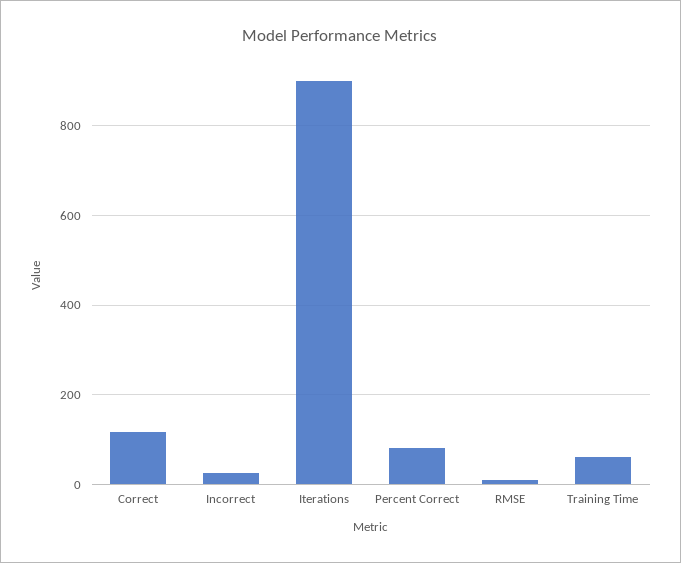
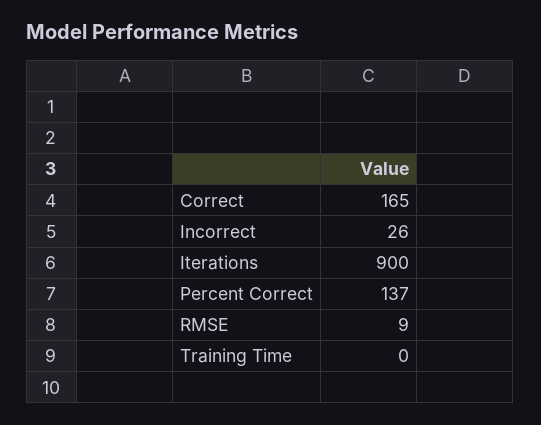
  {
-   "Correct": 120,
+   "Correct": 165,
    "Incorrect": 26,
    "Iterations": 900,
-   "Percent Correct": 80,
+   "Percent Correct": 137,
    "RMSE": 9,
-   "Training Time": 60
+   "Training Time": 0
  }

